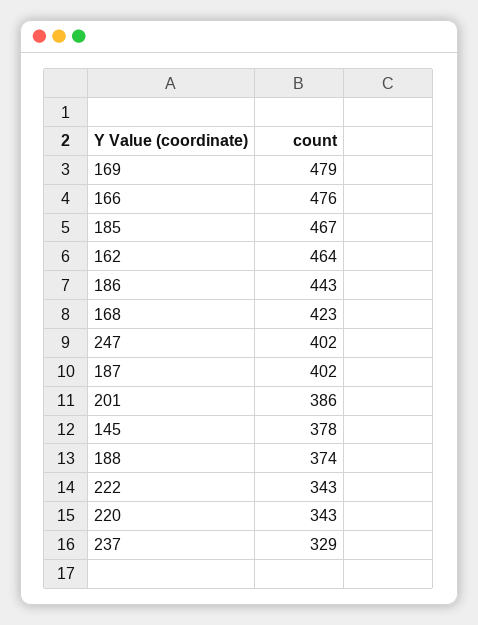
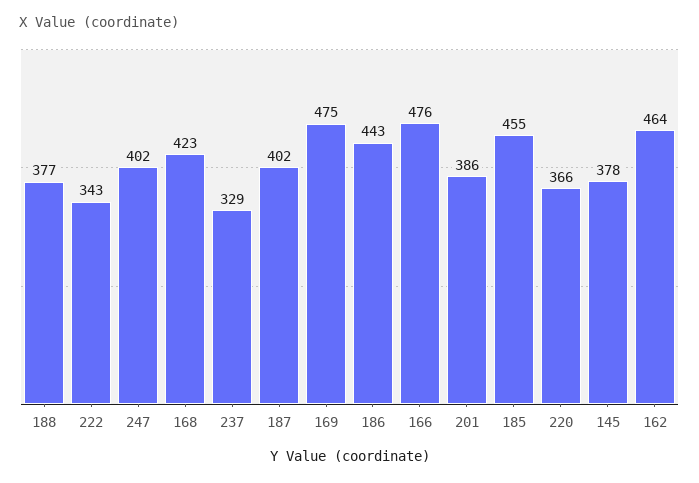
  {
-   "169": 479,
+   "169": 475,
    "166": 476,
-   "185": 467,
+   "185": 455,
    "162": 464,
    "186": 443,
    "168": 423,
    "247": 402,
    "187": 402,
    "201": 386,
    "145": 378,
-   "188": 374,
+   "188": 377,
    "222": 343,
-   "220": 343,
+   "220": 366,
    "237": 329
  }

